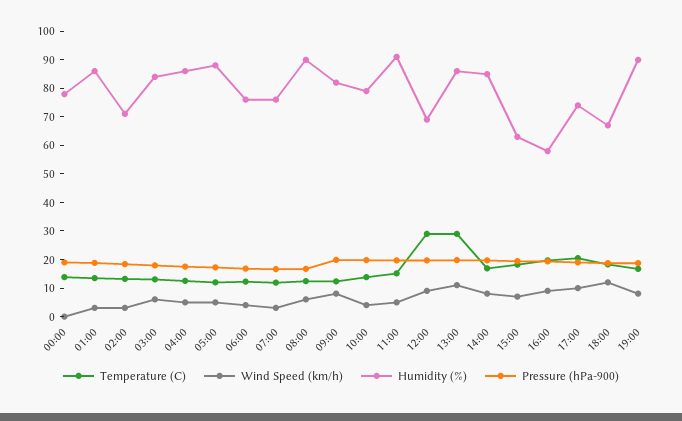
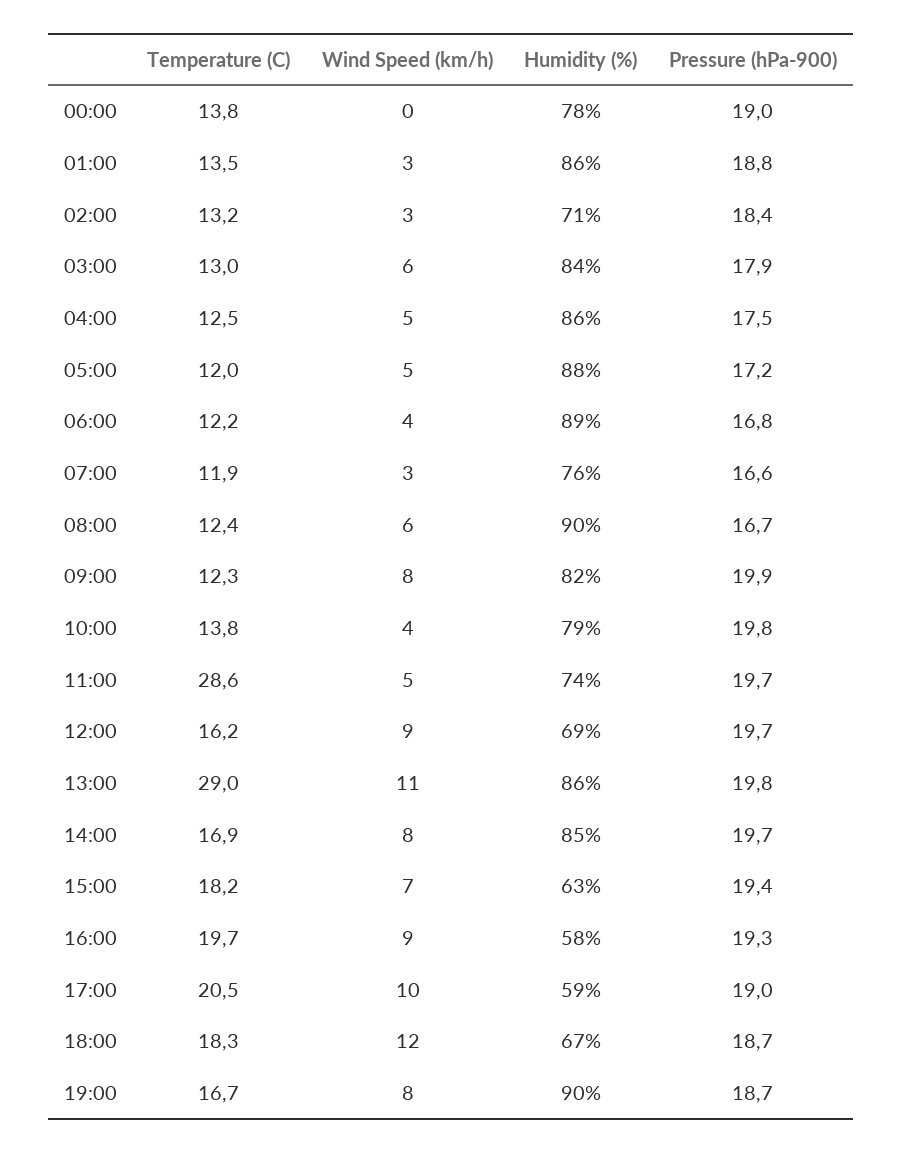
  {
    "Temperature (C)": {
      "00:00": 13.8,
      "01:00": 13.5,
      "02:00": 13.2,
      "03:00": 13,
      "04:00": 12.5,
      "05:00": 12,
      "06:00": 12.2,
      "07:00": 11.9,
      "08:00": 12.4,
      "09:00": 12.3,
      "10:00": 13.8,
-     "11:00": 15,
+     "11:00": 28.6,
-     "12:00": 30,
+     "12:00": 16.2,
      "13:00": 29,
      "14:00": 16.9,
      "15:00": 18.2,
      "16:00": 19.7,
      "17:00": 20.5,
      "18:00": 18.3,
      "19:00": 16.7
    },
    "Wind Speed (km/h)": {
      "00:00": 0,
      "01:00": 3,
      "02:00": 3,
      "03:00": 6,
      "04:00": 5,
      "05:00": 5,
      "06:00": 4,
      "07:00": 3,
      "08:00": 6,
      "09:00": 8,
      "10:00": 4,
      "11:00": 5,
      "12:00": 9,
      "13:00": 11,
      "14:00": 8,
      "15:00": 7,
      "16:00": 9,
      "17:00": 10,
      "18:00": 12,
      "19:00": 8
    },
    "Humidity (%)": {
      "00:00": 78,
      "01:00": 86,
      "02:00": 71,
      "03:00": 84,
      "04:00": 86,
      "05:00": 88,
-     "06:00": 75,
+     "06:00": 89,
      "07:00": 76,
      "08:00": 90,
      "09:00": 82,
      "10:00": 79,
-     "11:00": 90,
+     "11:00": 74,
      "12:00": 69,
      "13:00": 86,
      "14:00": 85,
      "15:00": 63,
      "16:00": 58,
-     "17:00": 75,
+     "17:00": 59,
      "18:00": 67,
      "19:00": 90
    },
    "Pressure (hPa-900)": {
      "00:00": 19,
      "01:00": 18.8,
      "02:00": 18.4,
      "03:00": 17.9,
      "04:00": 17.5,
      "05:00": 17.2,
      "06:00": 16.8,
      "07:00": 16.6,
      "08:00": 16.7,
      "09:00": 19.9,
      "10:00": 19.8,
      "11:00": 19.7,
      "12:00": 19.7,
      "13:00": 19.8,
      "14:00": 19.7,
      "15:00": 19.4,
      "16:00": 19.3,
      "17:00": 19,
      "18:00": 18.7,
      "19:00": 18.7
    }
  }

